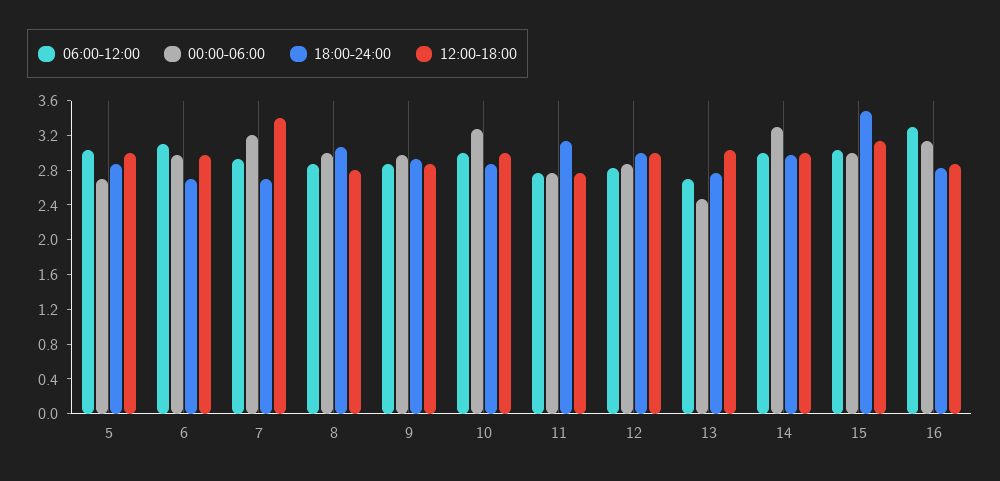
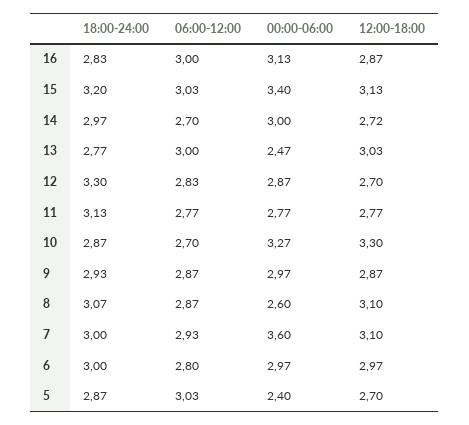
  {
    "06:00-12:00": {
      "5": 3.03,
-     "6": 3.1,
+     "6": 2.8,
      "7": 2.93,
      "8": 2.87,
      "9": 2.87,
-     "10": 3,
+     "10": 2.7,
      "11": 2.77,
      "12": 2.83,
-     "13": 2.7,
+     "13": 3,
-     "14": 3,
+     "14": 2.7,
      "15": 3.03,
-     "16": 3.3
+     "16": 3
    },
    "00:00-06:00": {
-     "5": 2.7,
+     "5": 2.4,
      "6": 2.97,
-     "7": 3.2,
+     "7": 3.6,
-     "8": 3,
+     "8": 2.6,
      "9": 2.97,
      "10": 3.27,
      "11": 2.77,
      "12": 2.87,
      "13": 2.47,
-     "14": 3.3,
+     "14": 3,
-     "15": 3,
+     "15": 3.4,
      "16": 3.13
    },
    "18:00-24:00": {
      "5": 2.87,
-     "6": 2.7,
+     "6": 3,
-     "7": 2.7,
+     "7": 3,
      "8": 3.07,
      "9": 2.93,
      "10": 2.87,
      "11": 3.13,
-     "12": 3,
+     "12": 3.3,
      "13": 2.77,
      "14": 2.97,
-     "15": 3.5,
+     "15": 3.2,
      "16": 2.83
    },
    "12:00-18:00": {
-     "5": 3,
+     "5": 2.7,
      "6": 2.97,
-     "7": 3.4,
+     "7": 3.1,
-     "8": 2.8,
+     "8": 3.1,
      "9": 2.87,
-     "10": 3,
+     "10": 3.3,
      "11": 2.77,
-     "12": 3,
+     "12": 2.7,
      "13": 3.03,
-     "14": 3,
+     "14": 2.72,
      "15": 3.13,
      "16": 2.87
    }
  }

